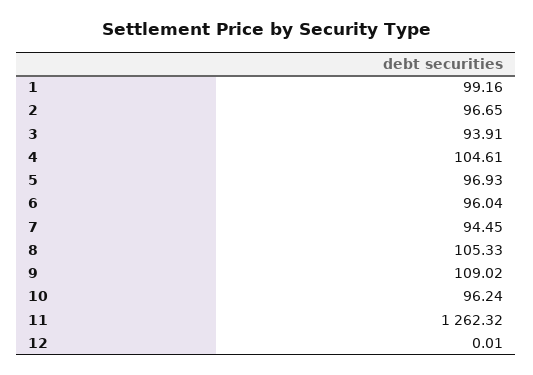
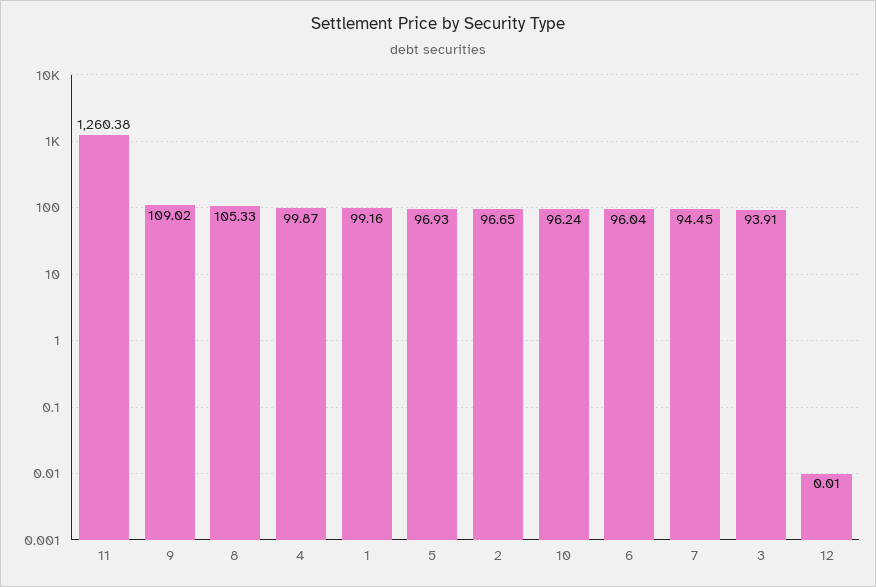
  {
    "1": 99.16,
    "2": 96.65,
    "3": 93.91,
-   "4": 104.61,
+   "4": 99.87,
    "5": 96.93,
    "6": 96.04,
    "7": 94.45,
    "8": 105.33,
    "9": 109.02,
    "10": 96.24,
-   "11": 1262.32,
+   "11": 1260.38,
    "12": 0.01
  }

